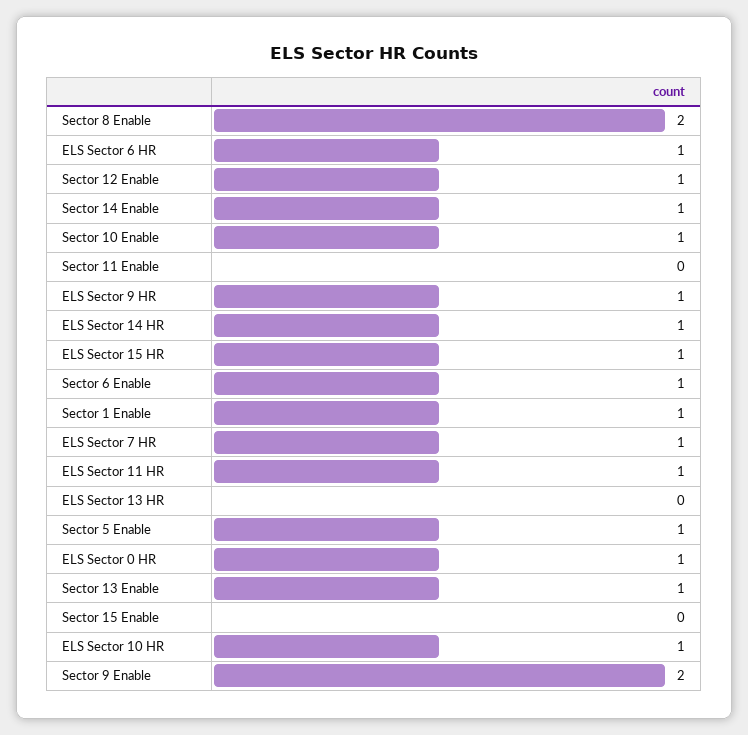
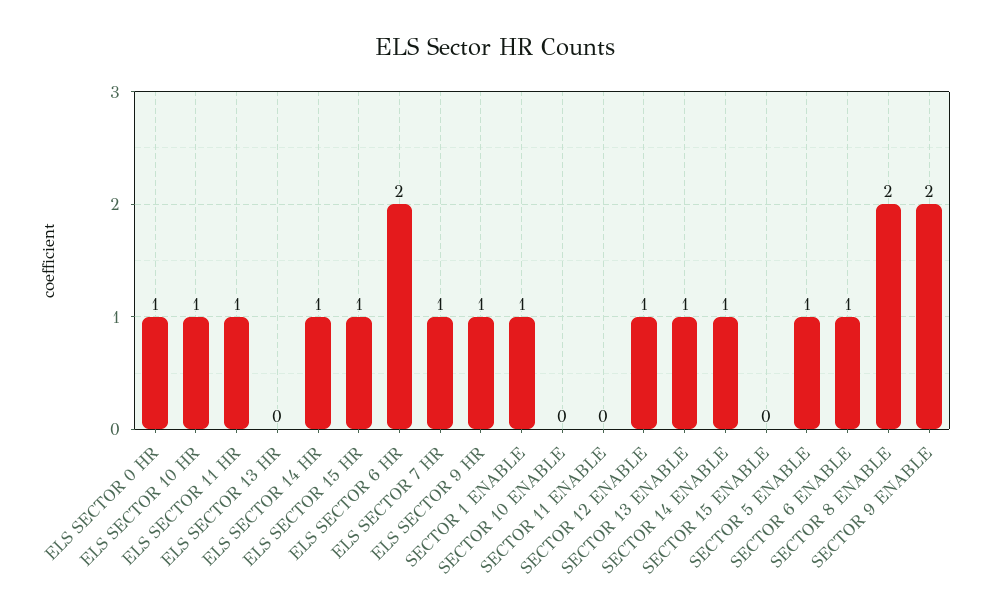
  {
    "Sector 8 Enable": 2,
-   "ELS Sector 6 HR": 1,
+   "ELS Sector 6 HR": 2,
    "Sector 12 Enable": 1,
    "Sector 14 Enable": 1,
-   "Sector 10 Enable": 1,
+   "Sector 10 Enable": 0,
    "Sector 11 Enable": 0,
    "ELS Sector 9 HR": 1,
    "ELS Sector 14 HR": 1,
    "ELS Sector 15 HR": 1,
    "Sector 6 Enable": 1,
    "Sector 1 Enable": 1,
    "ELS Sector 7 HR": 1,
    "ELS Sector 11 HR": 1,
    "ELS Sector 13 HR": 0,
    "Sector 5 Enable": 1,
    "ELS Sector 0 HR": 1,
    "Sector 13 Enable": 1,
    "Sector 15 Enable": 0,
    "ELS Sector 10 HR": 1,
    "Sector 9 Enable": 2
  }

